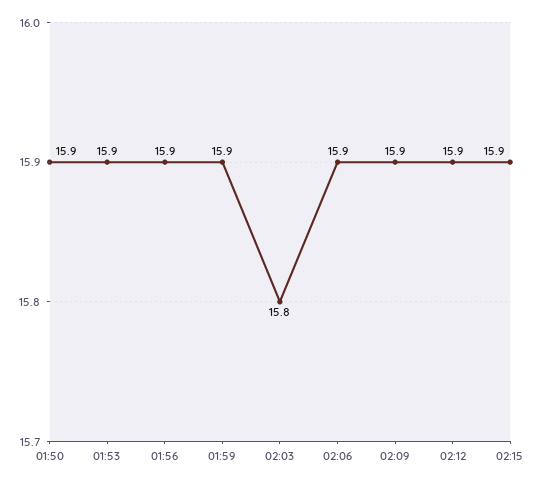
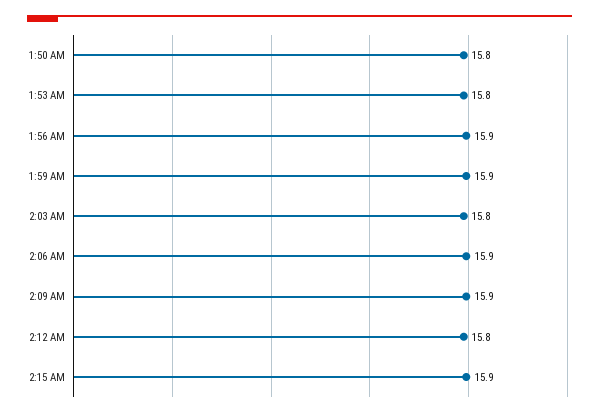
  {
-   "01:50": 15.9,
+   "01:50": 15.8,
-   "01:53": 15.9,
+   "01:53": 15.8,
    "01:56": 15.9,
    "01:59": 15.9,
    "02:03": 15.8,
    "02:06": 15.9,
    "02:09": 15.9,
-   "02:12": 15.9,
+   "02:12": 15.8,
    "02:15": 15.9
  }

